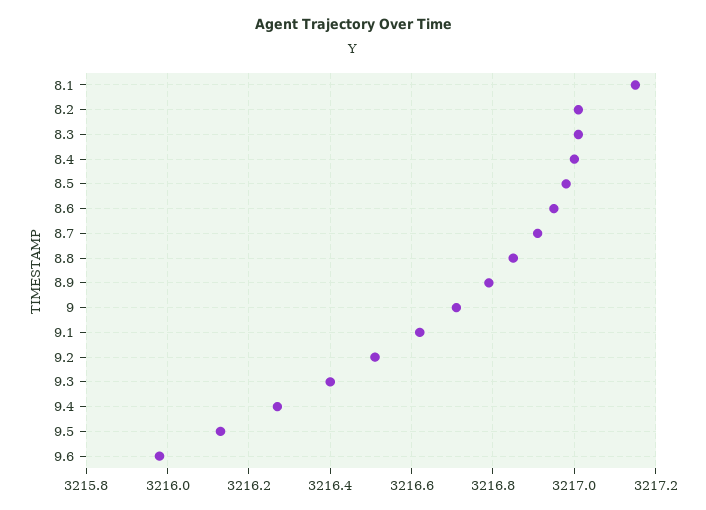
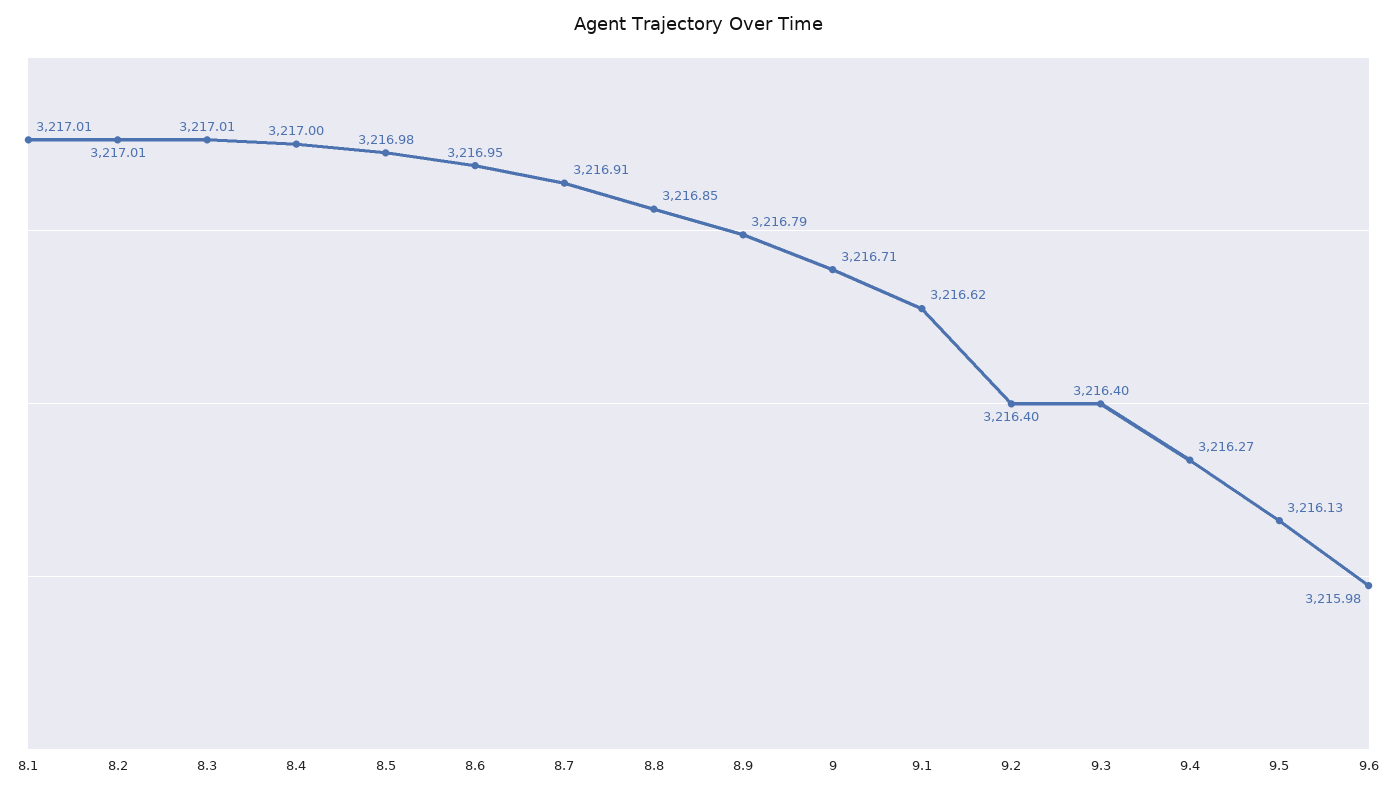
  {
-   "8.1": 3217.15,
+   "8.1": 3217.01,
    "8.2": 3217.01,
    "8.3": 3217.01,
    "8.4": 3217,
    "8.5": 3216.98,
    "8.6": 3216.95,
    "8.7": 3216.91,
    "8.8": 3216.85,
    "8.9": 3216.79,
    "9": 3216.71,
    "9.1": 3216.62,
-   "9.2": 3216.5,
+   "9.2": 3216.4,
    "9.3": 3216.4,
    "9.4": 3216.27,
    "9.5": 3216.13,
    "9.6": 3215.98
  }

